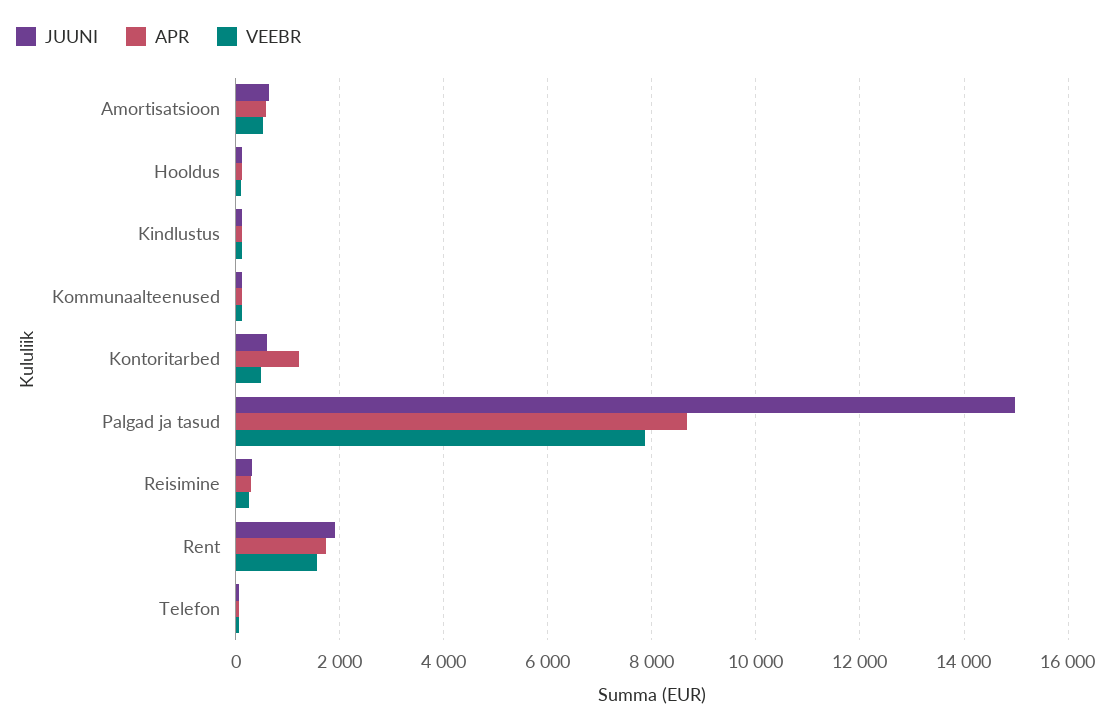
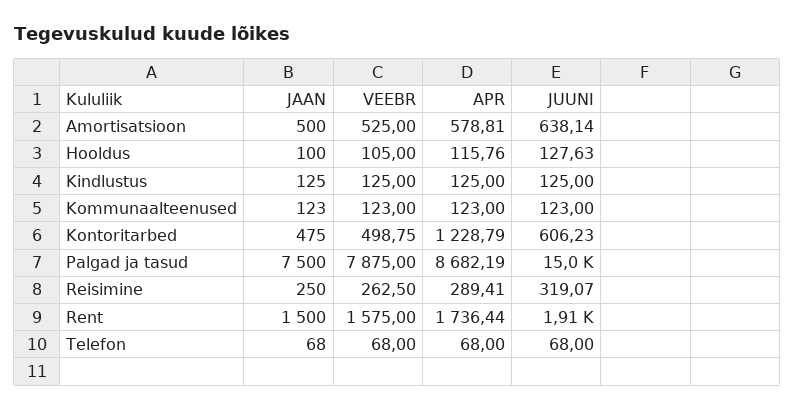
  {
    "JUUNI": {
      "Amortisatsioon": 638.14,
      "Hooldus": 127.63,
      "Kindlustus": 125,
      "Kommunaalteenused": 123,
      "Kontoritarbed": 606.23,
      "Palgad ja tasud": 15000,
      "Reisimine": 319.07,
      "Rent": 1910,
      "Telefon": 68
    },
    "APR": {
      "Amortisatsioon": 578.81,
      "Hooldus": 115.76,
      "Kindlustus": 125,
      "Kommunaalteenused": 123,
      "Kontoritarbed": 1228.79,
      "Palgad ja tasud": 8682.19,
      "Reisimine": 289.41,
      "Rent": 1736.44,
      "Telefon": 68
    },
    "VEEBR": {
      "Amortisatsioon": 525,
      "Hooldus": 105,
      "Kindlustus": 125,
      "Kommunaalteenused": 123,
      "Kontoritarbed": 498.75,
      "Palgad ja tasud": 7875,
      "Reisimine": 262.5,
      "Rent": 1575,
      "Telefon": 68
-   }
+   },
+   "JAAN": {
+     "Amortisatsioon": 500,
+     "Hooldus": 100,
+     "Kindlustus": 125,
+     "Kommunaalteenused": 123,
+     "Kontoritarbed": 475,
+     "Palgad ja tasud": 7500,
+     "Reisimine": 250,
+     "Rent": 1500,
+     "Telefon": 68
+   }
  }

